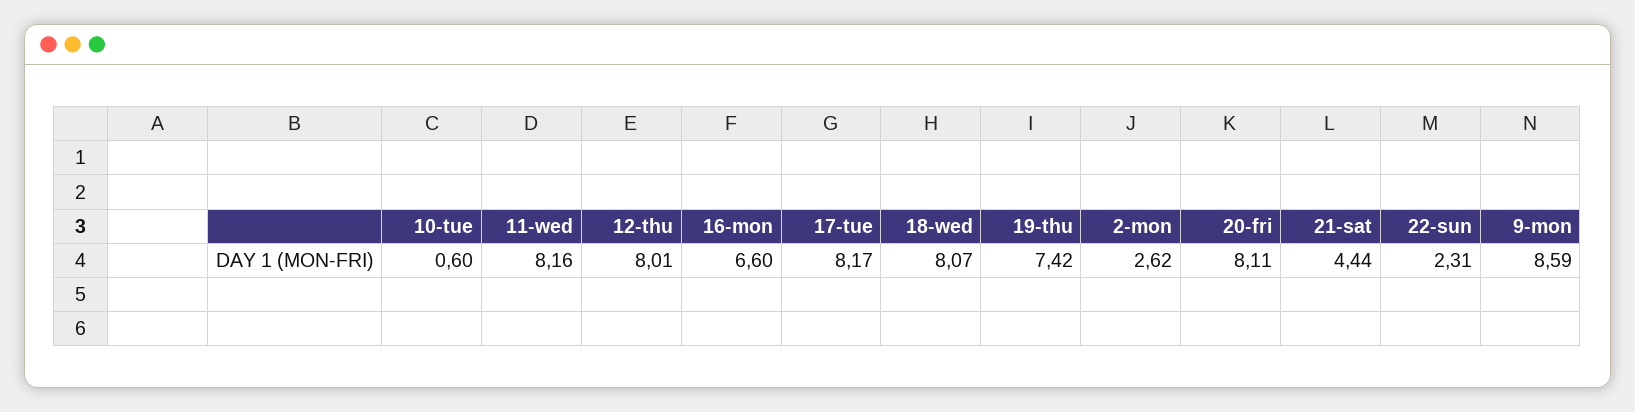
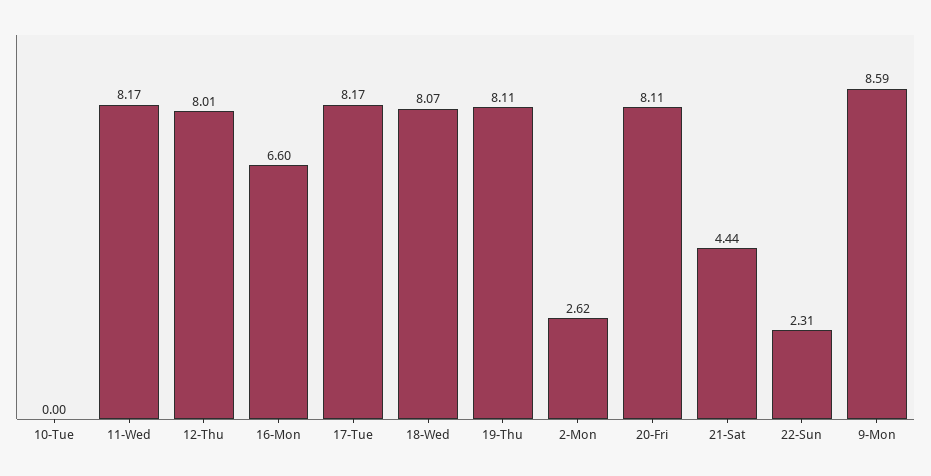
  {
-   "10-tue": 0.6,
+   "10-tue": 0,
-   "11-wed": 8.16,
+   "11-wed": 8.17,
    "12-thu": 8.01,
    "16-mon": 6.6,
    "17-tue": 8.17,
    "18-wed": 8.07,
-   "19-thu": 7.42,
+   "19-thu": 8.11,
    "2-mon": 2.62,
    "20-fri": 8.11,
    "21-sat": 4.44,
    "22-sun": 2.31,
    "9-mon": 8.59
  }

